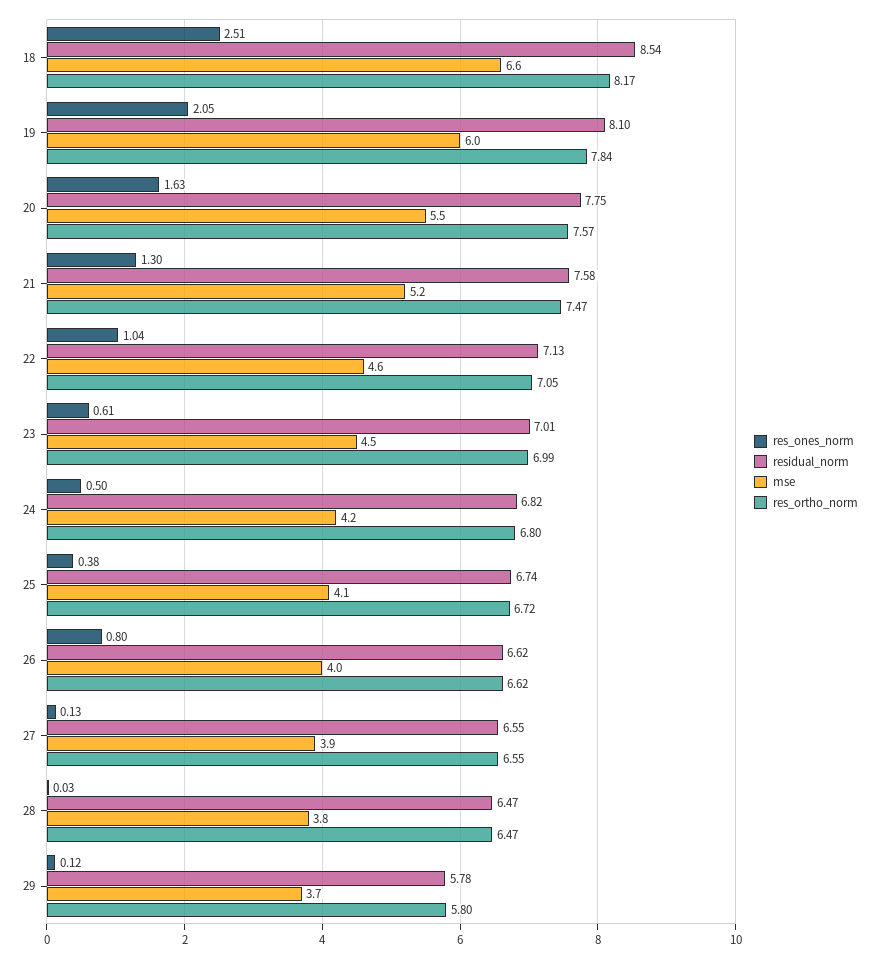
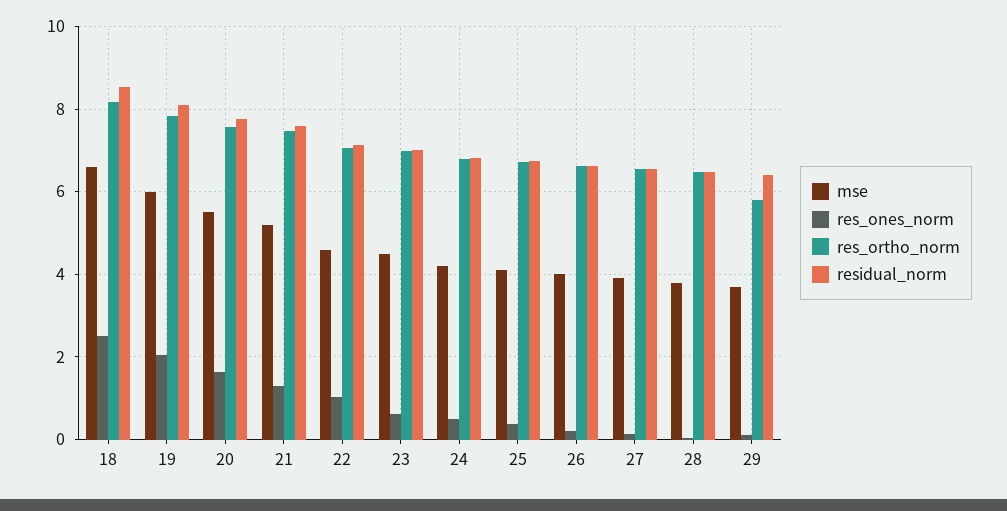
  {
    "res_ones_norm": {
      "18": 2.51,
      "19": 2.05,
      "20": 1.63,
      "21": 1.3,
      "22": 1.04,
      "23": 0.61,
      "24": 0.5,
      "25": 0.38,
-     "26": 0.8,
+     "26": 0.2,
      "27": 0.13,
      "28": 0.03,
      "29": 0.12
    },
    "residual_norm": {
      "18": 8.54,
      "19": 8.1,
      "20": 7.75,
      "21": 7.58,
      "22": 7.13,
      "23": 7.01,
      "24": 6.82,
      "25": 6.74,
      "26": 6.62,
      "27": 6.55,
      "28": 6.47,
-     "29": 5.78
+     "29": 6.4
    },
    "mse": {
      "18": 6.6,
      "19": 6,
      "20": 5.5,
      "21": 5.2,
      "22": 4.6,
      "23": 4.5,
      "24": 4.2,
      "25": 4.1,
      "26": 4,
      "27": 3.9,
      "28": 3.8,
      "29": 3.7
    },
    "res_ortho_norm": {
      "18": 8.17,
      "19": 7.84,
      "20": 7.57,
      "21": 7.47,
      "22": 7.05,
      "23": 6.99,
      "24": 6.8,
      "25": 6.72,
      "26": 6.62,
      "27": 6.55,
      "28": 6.47,
      "29": 5.8
    }
  }

